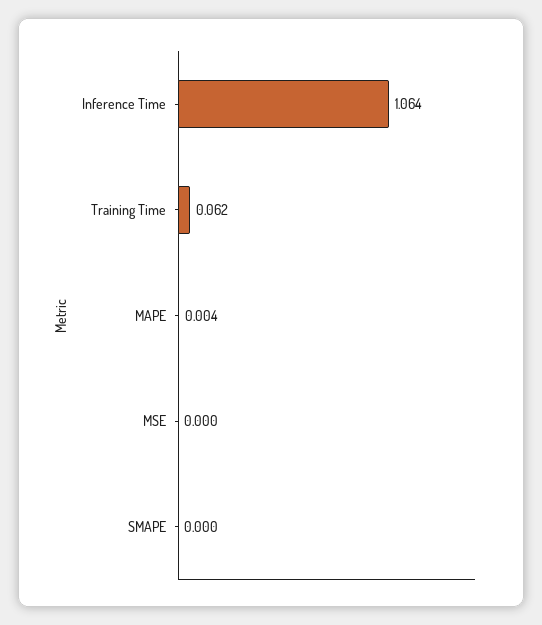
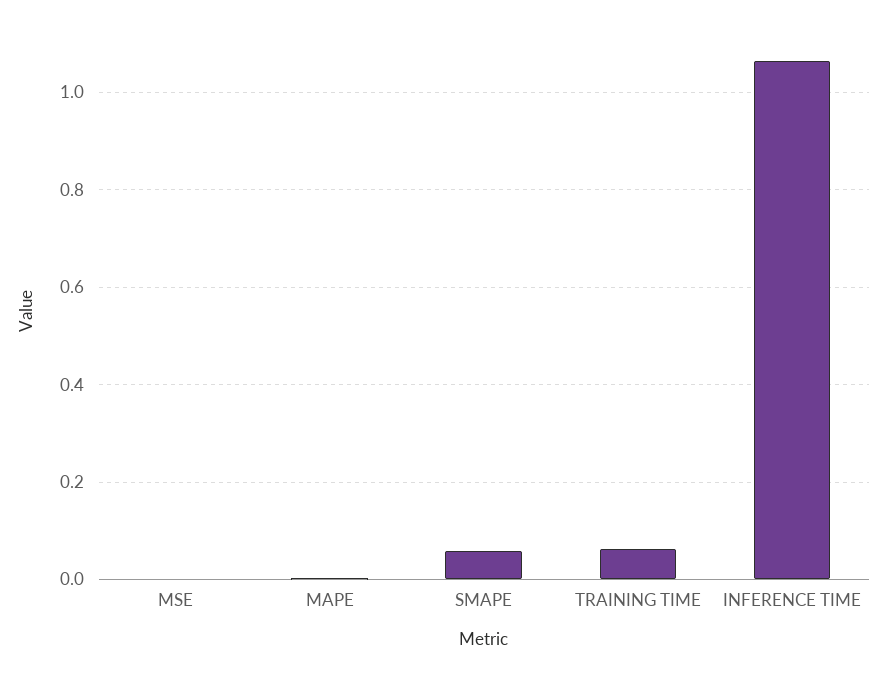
  {
    "Inference Time": 1.064,
    "Training Time": 0.062,
    "MAPE": 0.004,
    "MSE": 0,
-   "SMAPE": 0
+   "SMAPE": 0.06
  }

